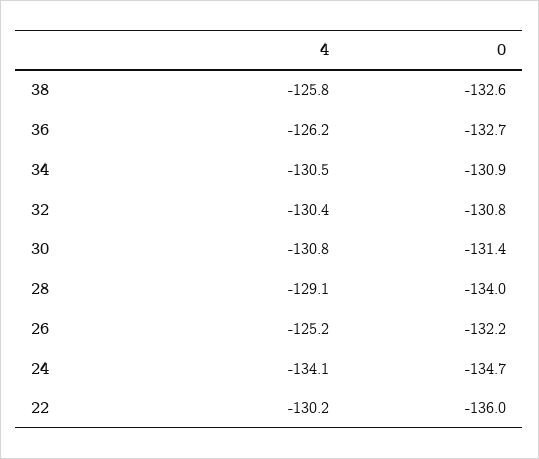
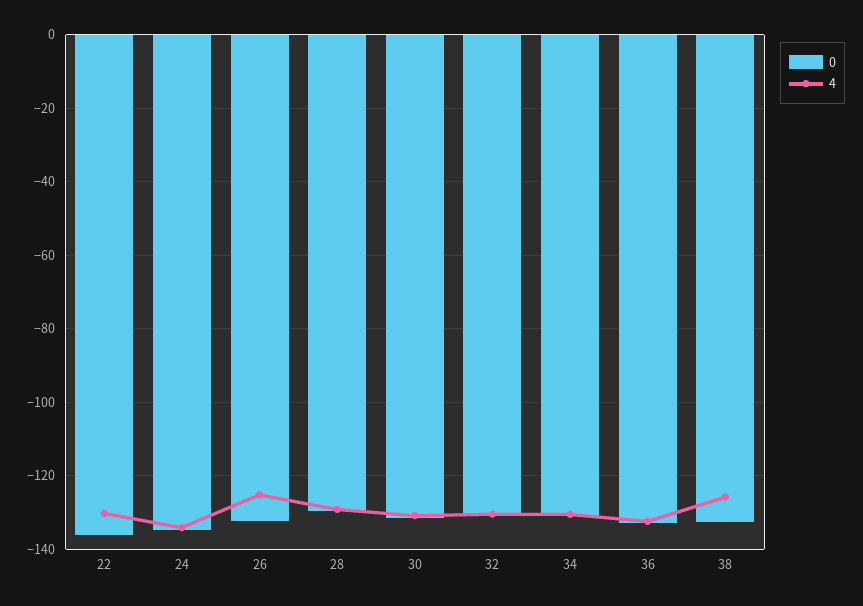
  {
    "4": {
      "38": -125.8,
-     "36": -126.2,
+     "36": -132,
      "34": -130.5,
      "32": -130.4,
      "30": -130.8,
      "28": -129.1,
      "26": -125.2,
      "24": -134.1,
      "22": -130.2
    },
    "0": {
      "38": -132.6,
      "36": -132.7,
      "34": -130.9,
      "32": -130.8,
      "30": -131.4,
-     "28": -134,
+     "28": -130,
      "26": -132.2,
      "24": -134.7,
      "22": -136
    }
  }

